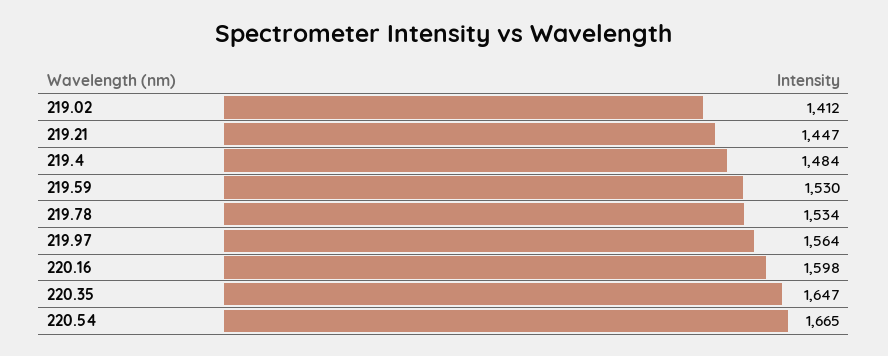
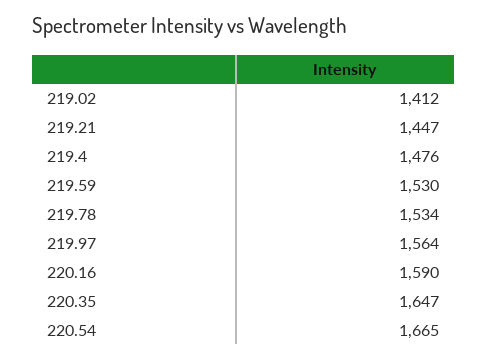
  {
    "219.02": 1412,
    "219.21": 1447,
-   "219.4": 1484,
+   "219.4": 1476,
    "219.59": 1530,
    "219.78": 1534,
    "219.97": 1564,
-   "220.16": 1598,
+   "220.16": 1590,
    "220.35": 1647,
    "220.54": 1665
  }

